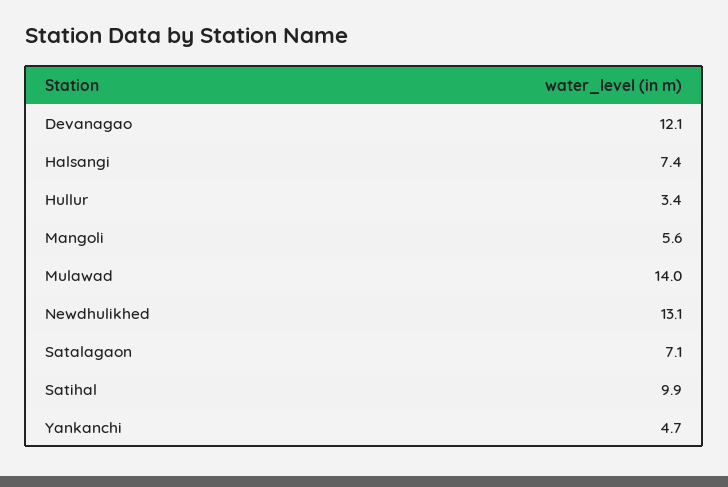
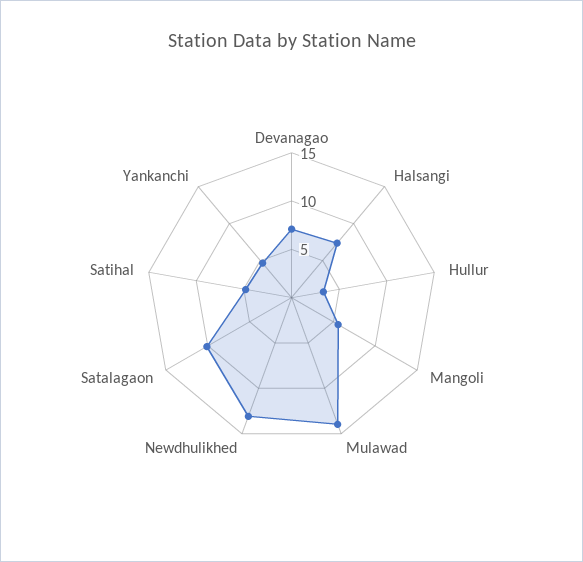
  {
-   "Devanagao": 12.1,
+   "Devanagao": 7,
    "Halsangi": 7.4,
    "Hullur": 3.4,
    "Mangoli": 5.6,
    "Mulawad": 14,
    "Newdhulikhed": 13.1,
-   "Satalagaon": 7.1,
+   "Satalagaon": 10,
-   "Satihal": 9.9,
+   "Satihal": 5,
    "Yankanchi": 4.7
  }

